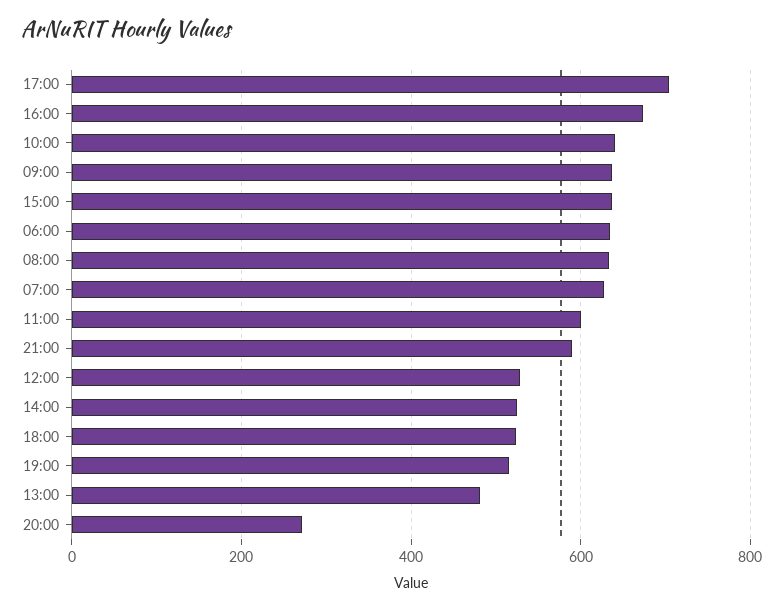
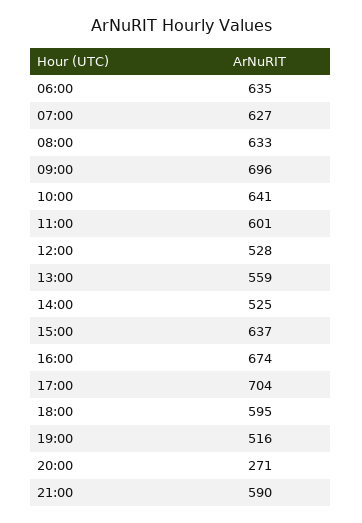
  {
    "17:00": 704,
    "16:00": 674,
    "10:00": 641,
-   "09:00": 640,
+   "09:00": 696,
    "15:00": 637,
    "06:00": 635,
    "08:00": 633,
    "07:00": 627,
    "11:00": 601,
    "21:00": 590,
    "12:00": 528,
    "14:00": 525,
-   "18:00": 520,
+   "18:00": 595,
    "19:00": 516,
-   "13:00": 480,
+   "13:00": 559,
    "20:00": 271
  }

